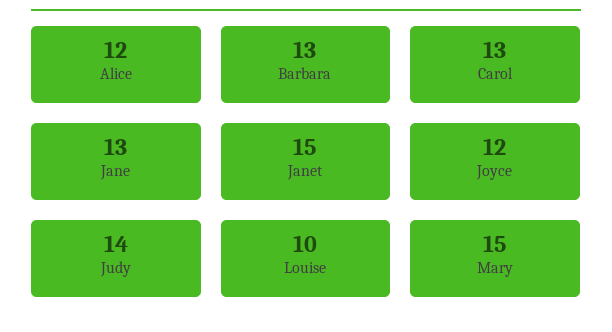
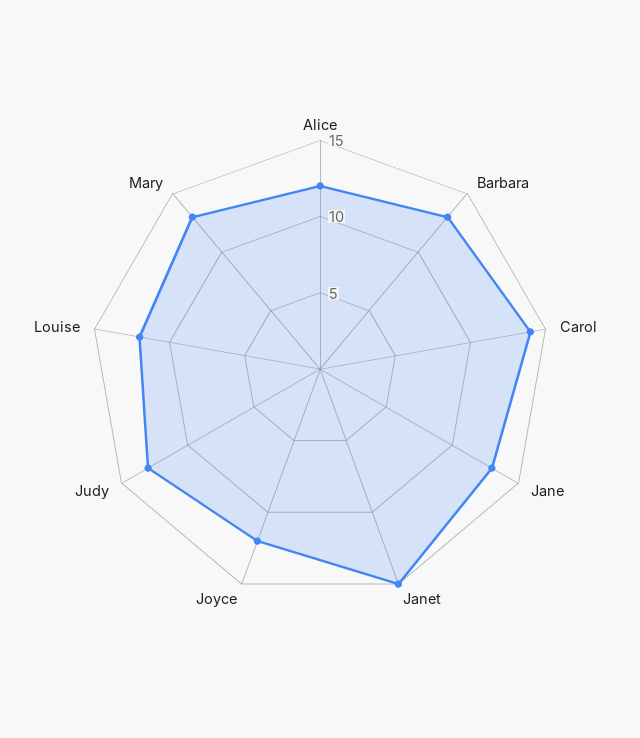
  {
    "Alice": 12,
    "Barbara": 13,
-   "Carol": 13,
+   "Carol": 14,
    "Jane": 13,
    "Janet": 15,
    "Joyce": 12,
-   "Judy": 14,
+   "Judy": 13,
-   "Louise": 10,
+   "Louise": 12,
-   "Mary": 15
+   "Mary": 13
  }

